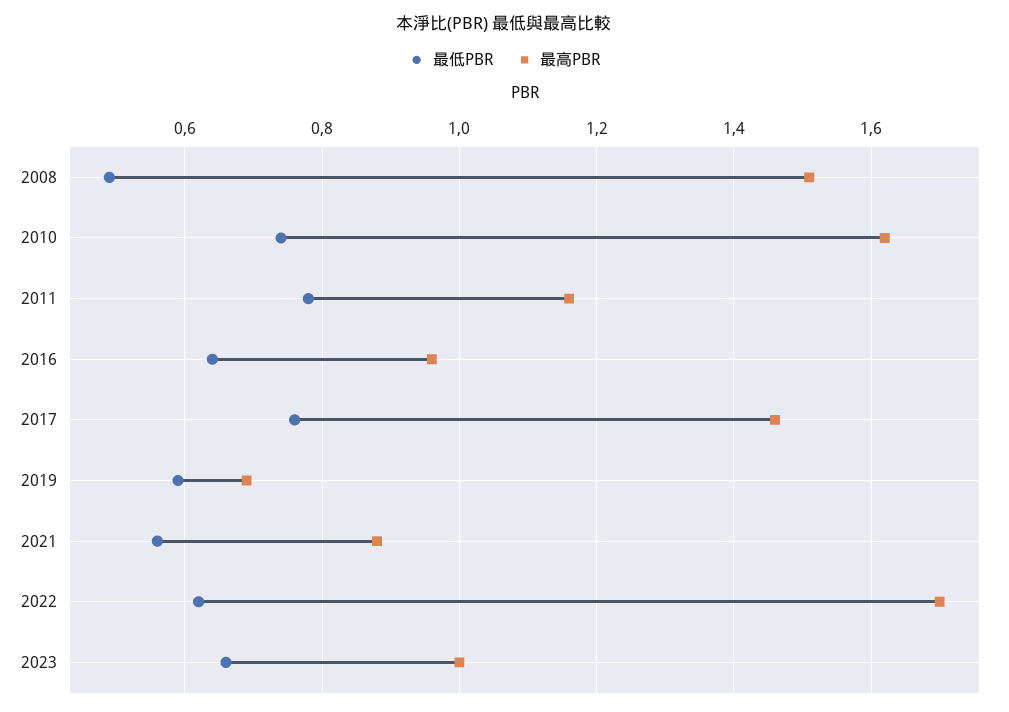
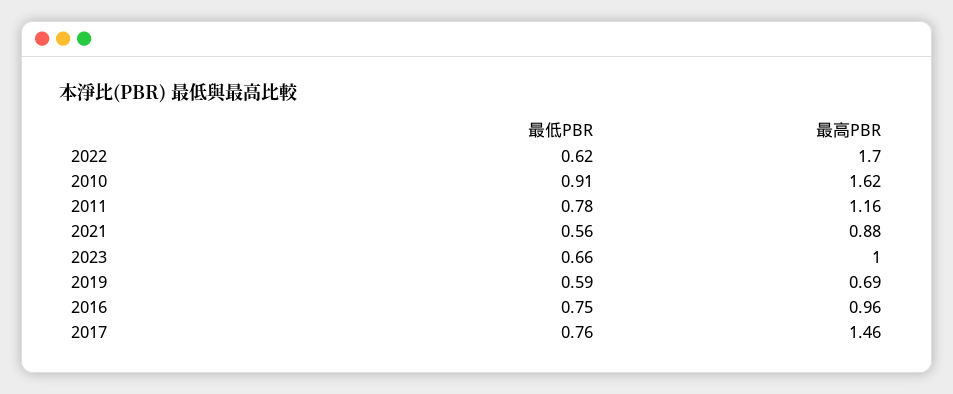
  {
    "最低PBR": {
-     "2008": 0.5,
-     "2010": 0.75,
+     "2010": 0.91,
      "2011": 0.78,
-     "2016": 0.65,
+     "2016": 0.75,
      "2017": 0.76,
      "2019": 0.59,
      "2021": 0.56,
      "2022": 0.62,
      "2023": 0.66
    },
    "最高PBR": {
-     "2008": 1.5,
      "2010": 1.62,
      "2011": 1.16,
      "2016": 0.96,
      "2017": 1.46,
      "2019": 0.69,
      "2021": 0.88,
      "2022": 1.7,
      "2023": 1
    }
  }

